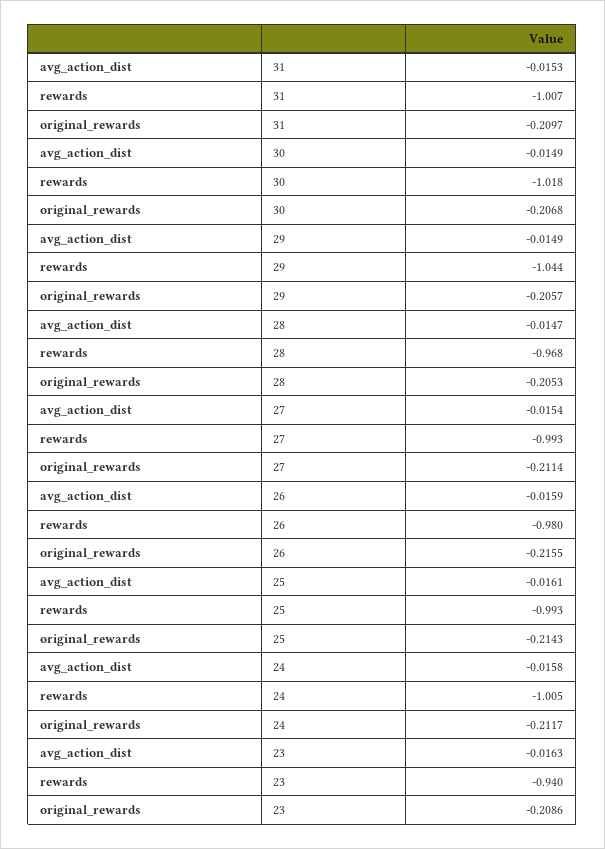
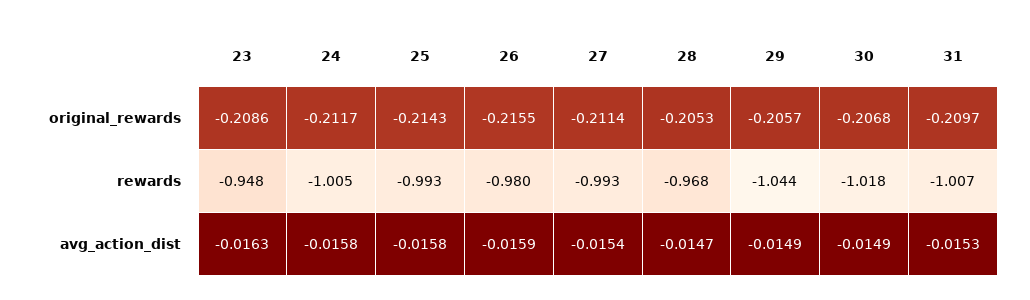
  {
    "avg_action_dist": {
      "31": -0.0153,
      "30": -0.0149,
      "29": -0.0149,
      "28": -0.0147,
      "27": -0.0154,
      "26": -0.0159,
-     "25": -0.0161,
+     "25": -0.0158,
      "24": -0.0158,
      "23": -0.0163
    },
    "rewards": {
      "31": -1.007,
      "30": -1.018,
      "29": -1.044,
      "28": -0.968,
      "27": -0.993,
      "26": -0.98,
      "25": -0.993,
      "24": -1.005,
-     "23": -0.94
+     "23": -0.948
    },
    "original_rewards": {
      "31": -0.2097,
      "30": -0.2068,
      "29": -0.2057,
      "28": -0.2053,
      "27": -0.2114,
      "26": -0.2155,
      "25": -0.2143,
      "24": -0.2117,
      "23": -0.2086
    }
  }

